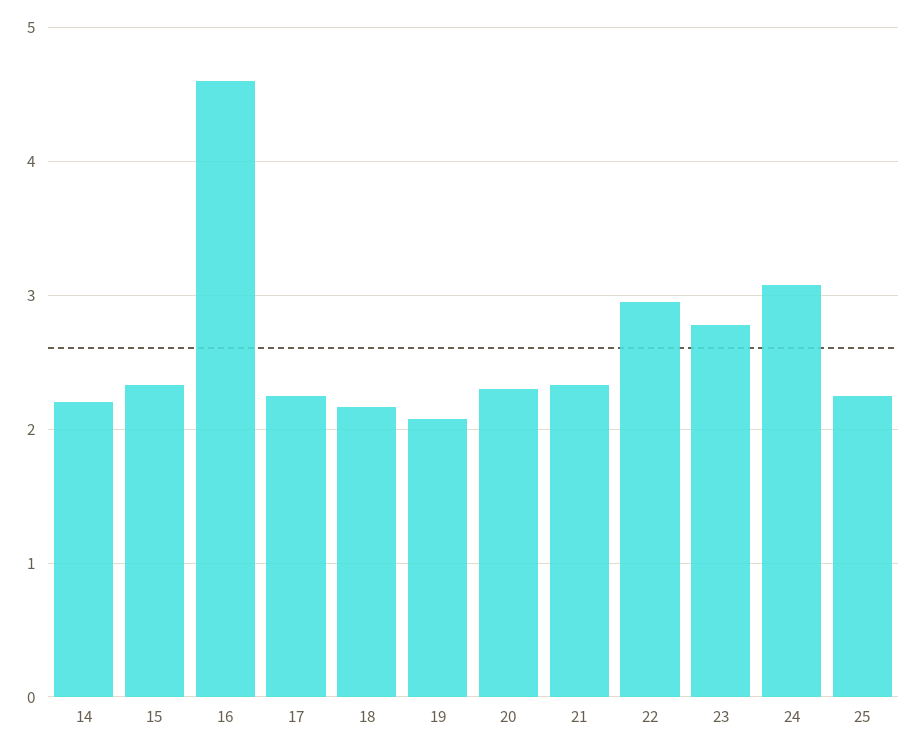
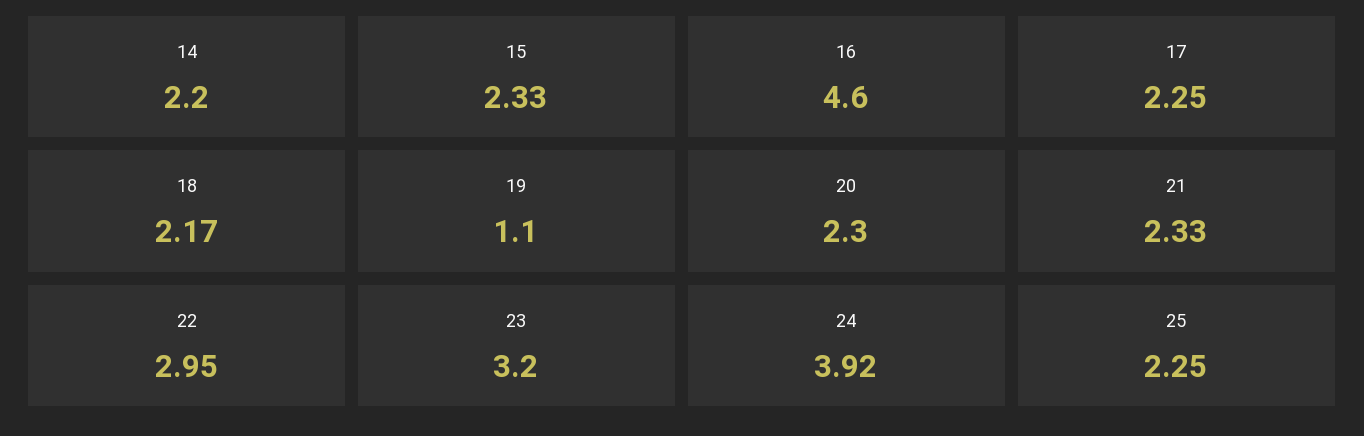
  {
    "14": 2.2,
    "15": 2.33,
    "16": 4.6,
    "17": 2.25,
    "18": 2.17,
-   "19": 2.1,
+   "19": 1.1,
    "20": 2.3,
    "21": 2.33,
    "22": 2.95,
-   "23": 2.8,
+   "23": 3.2,
-   "24": 3.1,
+   "24": 3.92,
    "25": 2.25
  }

